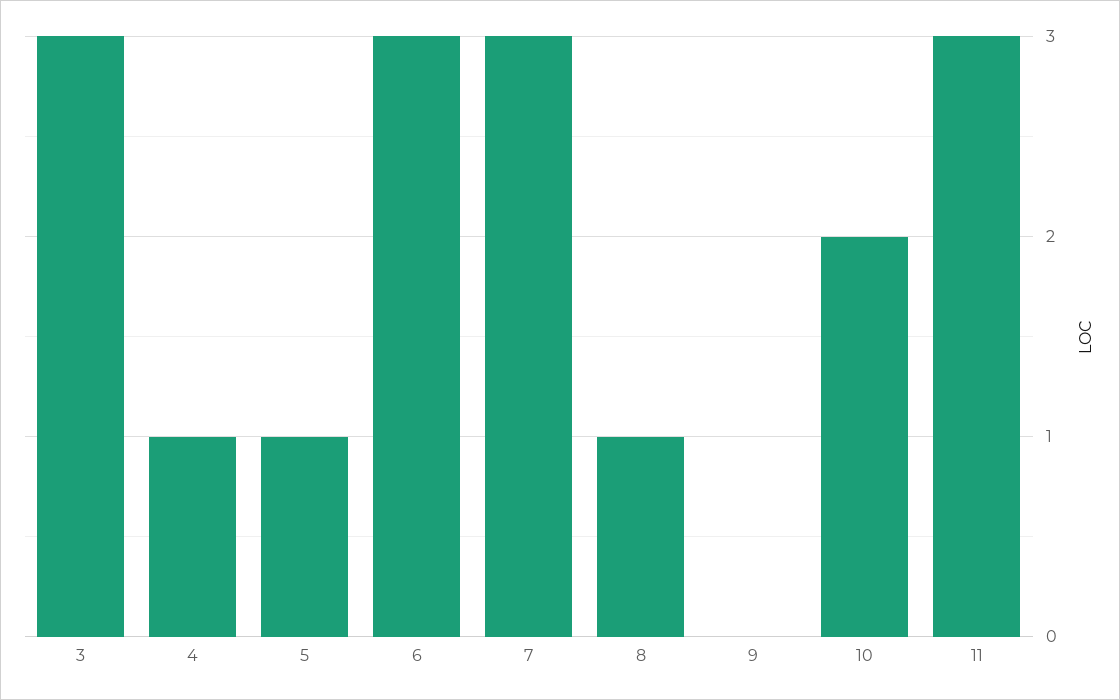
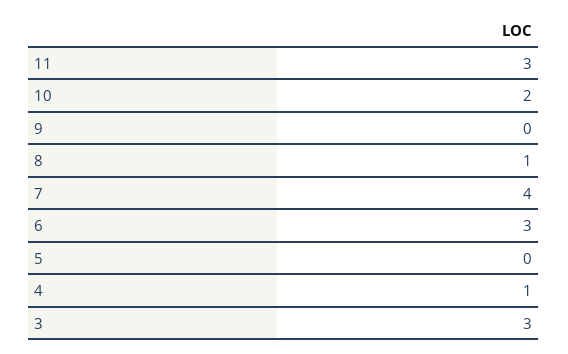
  {
    "3": 3,
    "4": 1,
-   "5": 1,
+   "5": 0,
    "6": 3,
-   "7": 3,
+   "7": 4,
    "8": 1,
    "9": 0,
    "10": 2,
    "11": 3
  }

